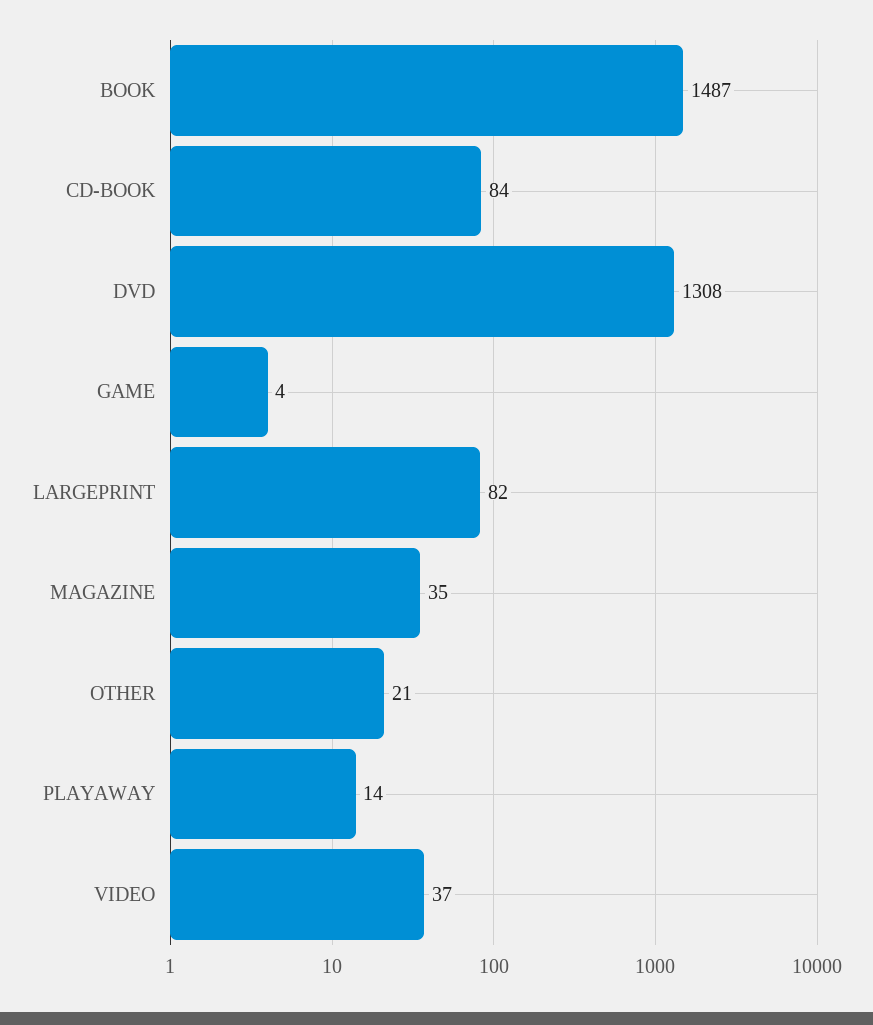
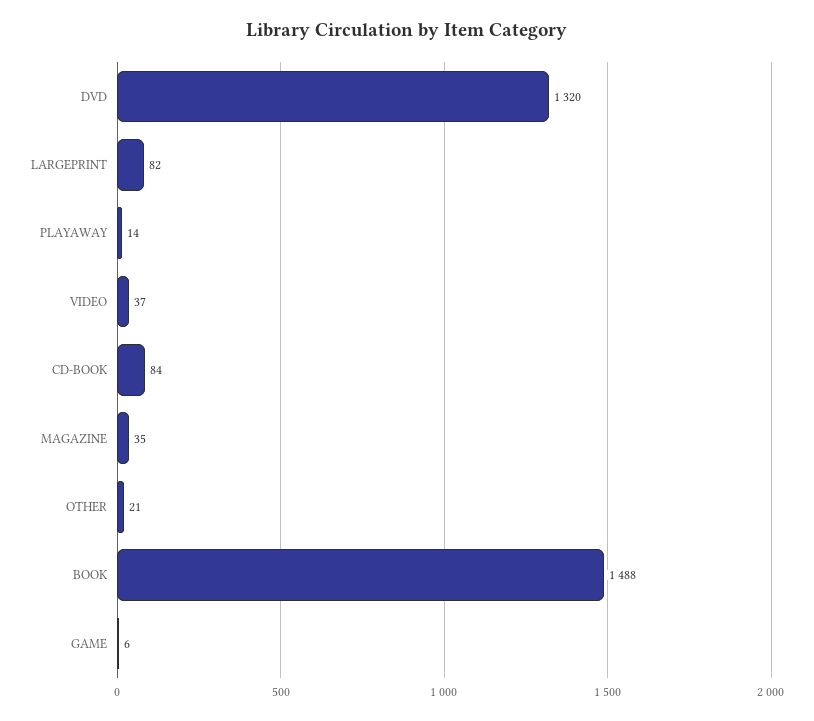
  {
-   "BOOK": 1487,
+   "BOOK": 1488,
    "CD-BOOK": 84,
-   "DVD": 1308,
+   "DVD": 1320,
-   "GAME": 4,
+   "GAME": 6,
    "LARGEPRINT": 82,
    "MAGAZINE": 35,
    "OTHER": 21,
    "PLAYAWAY": 14,
    "VIDEO": 37
  }

